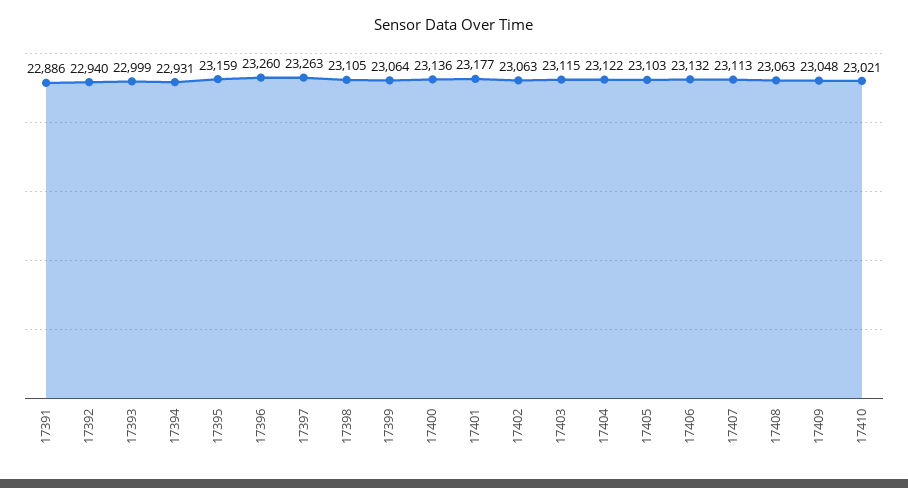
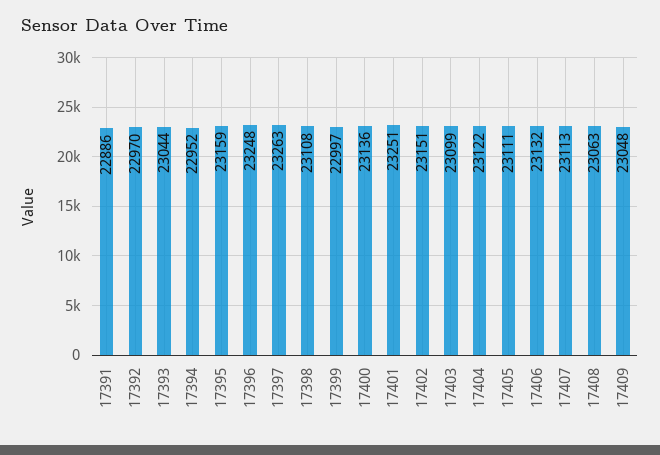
  {
    "17391": 22886,
-   "17392": 22940,
+   "17392": 22970,
-   "17393": 22999,
+   "17393": 23044,
-   "17394": 22931,
+   "17394": 22952,
    "17395": 23159,
-   "17396": 23260,
+   "17396": 23248,
    "17397": 23263,
-   "17398": 23105,
+   "17398": 23108,
-   "17399": 23064,
+   "17399": 22997,
    "17400": 23136,
-   "17401": 23177,
+   "17401": 23251,
-   "17402": 23063,
+   "17402": 23151,
-   "17403": 23115,
+   "17403": 23099,
    "17404": 23122,
-   "17405": 23103,
+   "17405": 23111,
    "17406": 23132,
    "17407": 23113,
    "17408": 23063,
-   "17409": 23048,
+   "17409": 23048
-   "17410": 23021
  }

